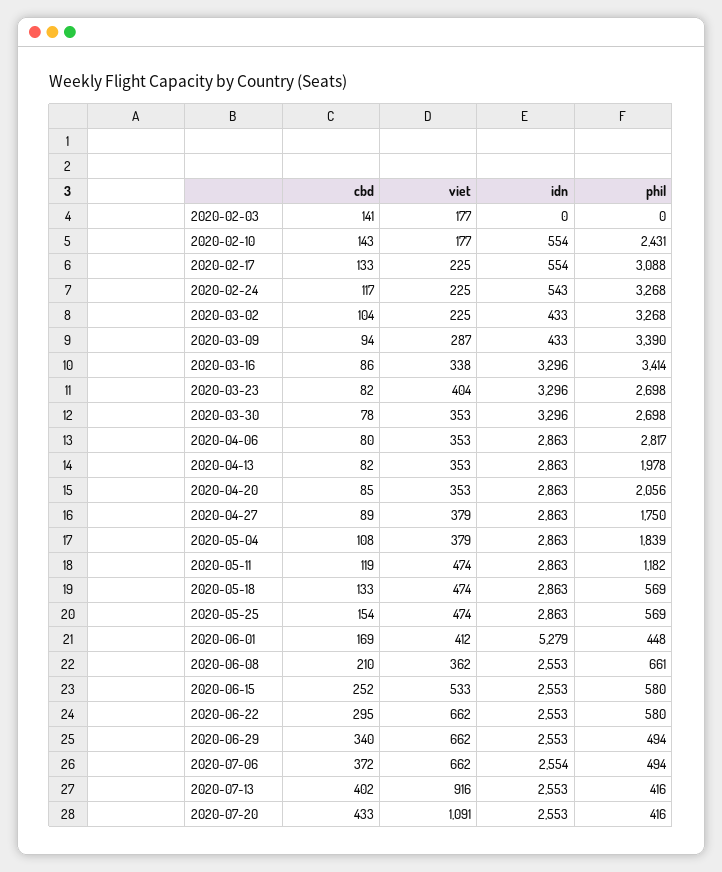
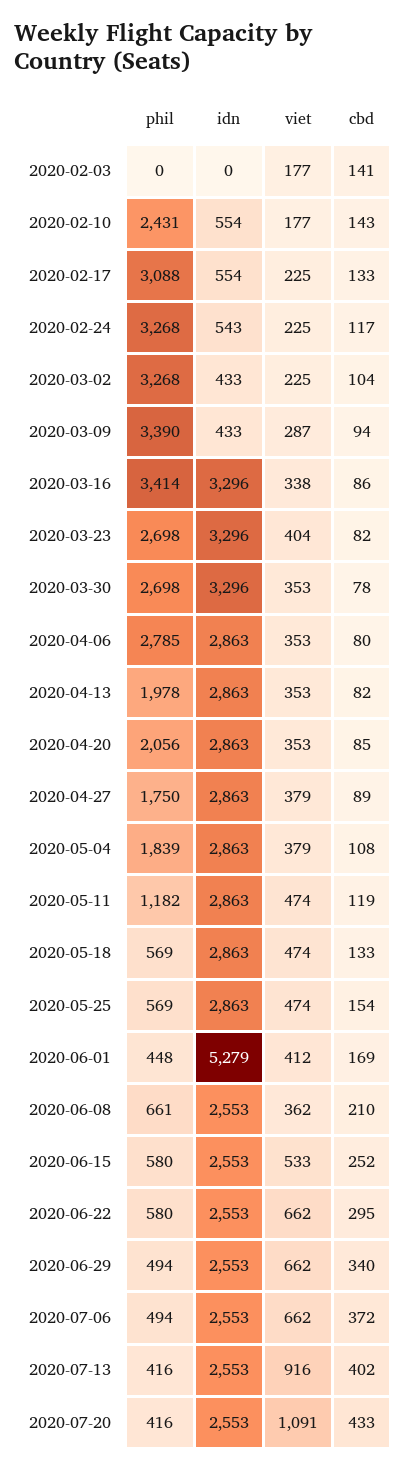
  {
    "cbd": {
      "2020-02-03": 141,
      "2020-02-10": 143,
      "2020-02-17": 133,
      "2020-02-24": 117,
      "2020-03-02": 104,
      "2020-03-09": 94,
      "2020-03-16": 86,
      "2020-03-23": 82,
      "2020-03-30": 78,
      "2020-04-06": 80,
      "2020-04-13": 82,
      "2020-04-20": 85,
      "2020-04-27": 89,
      "2020-05-04": 108,
      "2020-05-11": 119,
      "2020-05-18": 133,
      "2020-05-25": 154,
      "2020-06-01": 169,
      "2020-06-08": 210,
      "2020-06-15": 252,
      "2020-06-22": 295,
      "2020-06-29": 340,
      "2020-07-06": 372,
      "2020-07-13": 402,
      "2020-07-20": 433
    },
    "viet": {
      "2020-02-03": 177,
      "2020-02-10": 177,
      "2020-02-17": 225,
      "2020-02-24": 225,
      "2020-03-02": 225,
      "2020-03-09": 287,
      "2020-03-16": 338,
      "2020-03-23": 404,
      "2020-03-30": 353,
      "2020-04-06": 353,
      "2020-04-13": 353,
      "2020-04-20": 353,
      "2020-04-27": 379,
      "2020-05-04": 379,
      "2020-05-11": 474,
      "2020-05-18": 474,
      "2020-05-25": 474,
      "2020-06-01": 412,
      "2020-06-08": 362,
      "2020-06-15": 533,
      "2020-06-22": 662,
      "2020-06-29": 662,
      "2020-07-06": 662,
      "2020-07-13": 916,
      "2020-07-20": 1091
    },
    "idn": {
      "2020-02-03": 0,
      "2020-02-10": 554,
      "2020-02-17": 554,
      "2020-02-24": 543,
      "2020-03-02": 433,
      "2020-03-09": 433,
      "2020-03-16": 3296,
      "2020-03-23": 3296,
      "2020-03-30": 3296,
      "2020-04-06": 2863,
      "2020-04-13": 2863,
      "2020-04-20": 2863,
      "2020-04-27": 2863,
      "2020-05-04": 2863,
      "2020-05-11": 2863,
      "2020-05-18": 2863,
      "2020-05-25": 2863,
      "2020-06-01": 5279,
      "2020-06-08": 2553,
      "2020-06-15": 2553,
      "2020-06-22": 2553,
      "2020-06-29": 2553,
-     "2020-07-06": 2554,
+     "2020-07-06": 2553,
      "2020-07-13": 2553,
      "2020-07-20": 2553
    },
    "phil": {
      "2020-02-03": 0,
      "2020-02-10": 2431,
      "2020-02-17": 3088,
      "2020-02-24": 3268,
      "2020-03-02": 3268,
      "2020-03-09": 3390,
      "2020-03-16": 3414,
      "2020-03-23": 2698,
      "2020-03-30": 2698,
-     "2020-04-06": 2817,
+     "2020-04-06": 2785,
      "2020-04-13": 1978,
      "2020-04-20": 2056,
      "2020-04-27": 1750,
      "2020-05-04": 1839,
      "2020-05-11": 1182,
      "2020-05-18": 569,
      "2020-05-25": 569,
      "2020-06-01": 448,
      "2020-06-08": 661,
      "2020-06-15": 580,
      "2020-06-22": 580,
      "2020-06-29": 494,
      "2020-07-06": 494,
      "2020-07-13": 416,
      "2020-07-20": 416
    }
  }

